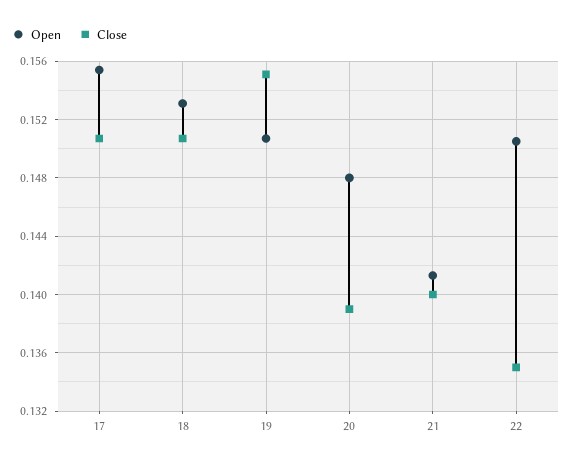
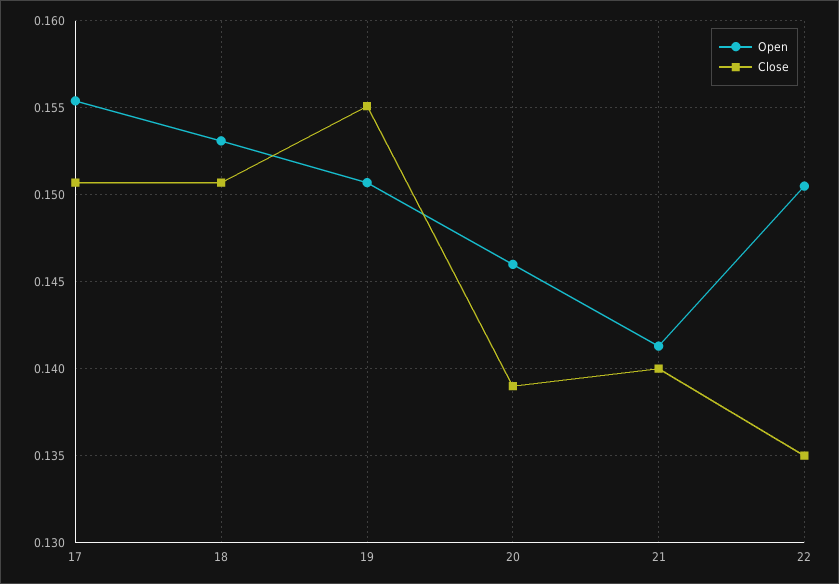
  {
    "Open": {
      "17": 0.1555,
      "18": 0.153,
      "19": 0.1505,
-     "20": 0.148,
+     "20": 0.146,
      "21": 0.1415,
      "22": 0.1505
    },
    "Close": {
      "17": 0.1505,
      "18": 0.1505,
      "19": 0.155,
      "20": 0.139,
      "21": 0.14,
      "22": 0.135
    }
  }

